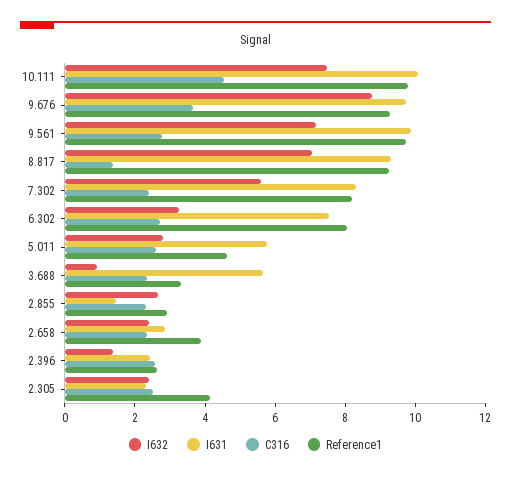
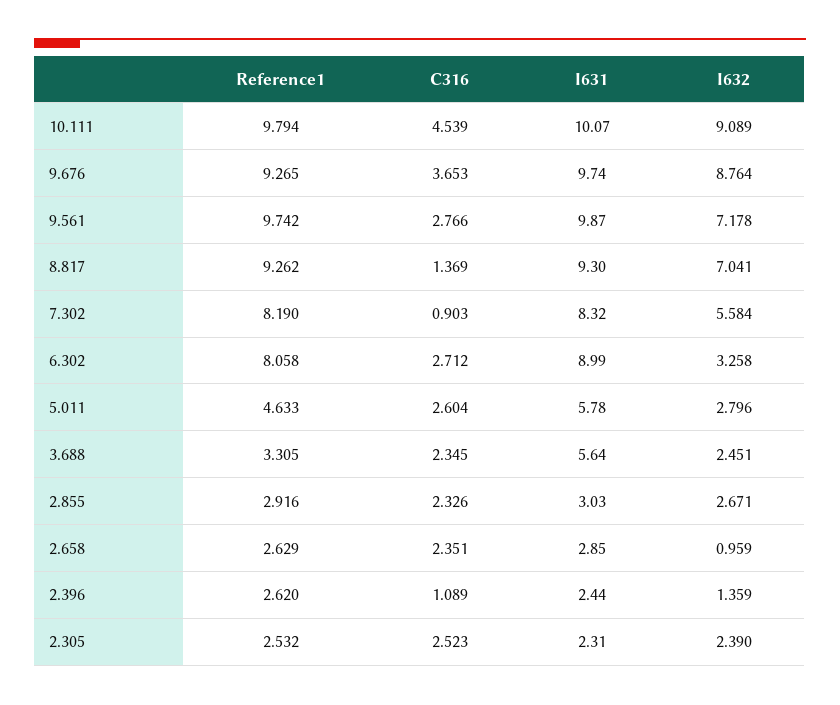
  {
    "I632": {
-     "10.111": 7.5,
+     "10.111": 9.089,
      "9.676": 8.764,
      "9.561": 7.178,
      "8.817": 7.041,
      "7.302": 5.584,
      "6.302": 3.258,
      "5.011": 2.796,
-     "3.688": 1,
+     "3.688": 2.451,
      "2.855": 2.671,
-     "2.658": 2.5,
+     "2.658": 0.959,
      "2.396": 1.359,
      "2.305": 2.39
    },
    "I631": {
      "10.111": 10.07,
      "9.676": 9.74,
      "9.561": 9.87,
      "8.817": 9.3,
      "7.302": 8.32,
-     "6.302": 7.5,
+     "6.302": 8.99,
      "5.011": 5.78,
      "3.688": 5.64,
-     "2.855": 1.5,
+     "2.855": 3.03,
      "2.658": 2.85,
      "2.396": 2.44,
      "2.305": 2.31
    },
    "C316": {
      "10.111": 4.539,
      "9.676": 3.653,
      "9.561": 2.766,
      "8.817": 1.369,
-     "7.302": 2.5,
+     "7.302": 0.903,
      "6.302": 2.712,
      "5.011": 2.604,
      "3.688": 2.345,
      "2.855": 2.326,
      "2.658": 2.351,
-     "2.396": 2.5,
+     "2.396": 1.089,
      "2.305": 2.523
    },
    "Reference1": {
      "10.111": 9.794,
      "9.676": 9.265,
      "9.561": 9.742,
      "8.817": 9.262,
      "7.302": 8.19,
      "6.302": 8.058,
      "5.011": 4.633,
      "3.688": 3.305,
      "2.855": 2.916,
-     "2.658": 4,
+     "2.658": 2.629,
      "2.396": 2.62,
-     "2.305": 4
+     "2.305": 2.532
    }
  }

